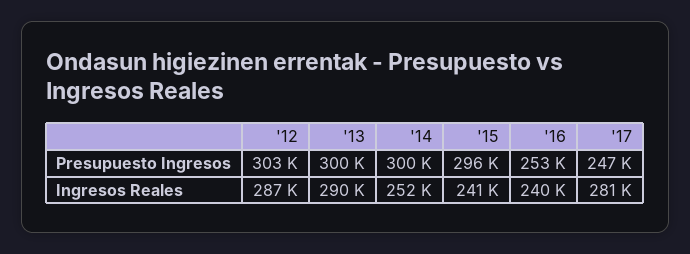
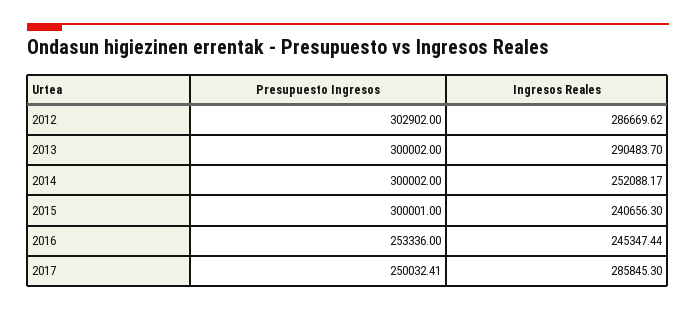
  {
    "'12": {
      "Presupuesto Ingresos": 302902,
      "Ingresos Reales": 286669.62
    },
    "'13": {
      "Presupuesto Ingresos": 300002,
      "Ingresos Reales": 290483.7
    },
    "'14": {
      "Presupuesto Ingresos": 300002,
      "Ingresos Reales": 252088.17
    },
    "'15": {
-     "Presupuesto Ingresos": 296000,
+     "Presupuesto Ingresos": 300001,
      "Ingresos Reales": 240656.3
    },
    "'16": {
      "Presupuesto Ingresos": 253336,
-     "Ingresos Reales": 240000
+     "Ingresos Reales": 245347.44
    },
    "'17": {
-     "Presupuesto Ingresos": 247000,
+     "Presupuesto Ingresos": 250032.41,
-     "Ingresos Reales": 281000
+     "Ingresos Reales": 285845.3
    }
  }

